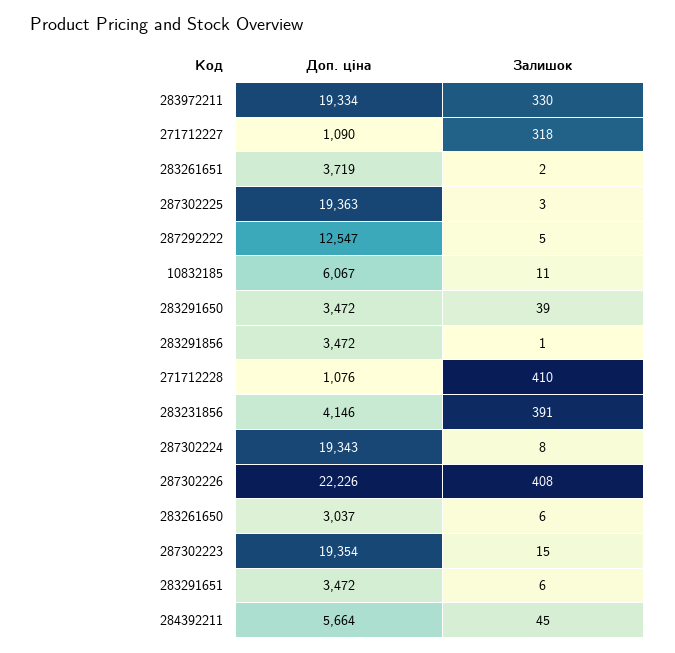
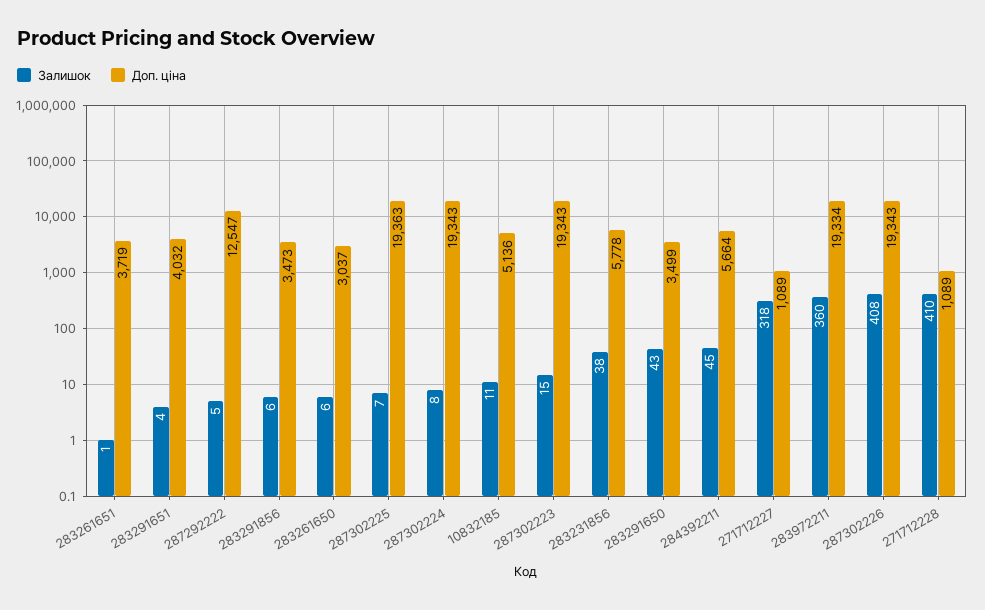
  {
    "Доп. ціна": {
      "283972211": 19334,
-     "271712227": 1090,
+     "271712227": 1089,
      "283261651": 3719,
      "287302225": 19363,
      "287292222": 12547,
-     "10832185": 6067,
+     "10832185": 5136,
-     "283291650": 3472,
+     "283291650": 3499,
-     "283291856": 3472,
+     "283291856": 3473,
-     "271712228": 1076,
+     "271712228": 1089,
-     "283231856": 4146,
+     "283231856": 5778,
      "287302224": 19343,
-     "287302226": 22226,
+     "287302226": 19343,
      "283261650": 3037,
-     "287302223": 19354,
+     "287302223": 19343,
-     "283291651": 3472,
+     "283291651": 4032,
      "284392211": 5664
    },
    "Залишок": {
-     "283972211": 330,
+     "283972211": 360,
      "271712227": 318,
-     "283261651": 2,
+     "283261651": 1,
-     "287302225": 3,
+     "287302225": 7,
      "287292222": 5,
      "10832185": 11,
-     "283291650": 39,
+     "283291650": 43,
-     "283291856": 1,
+     "283291856": 6,
      "271712228": 410,
-     "283231856": 391,
+     "283231856": 38,
      "287302224": 8,
      "287302226": 408,
      "283261650": 6,
      "287302223": 15,
-     "283291651": 6,
+     "283291651": 4,
      "284392211": 45
    }
  }

